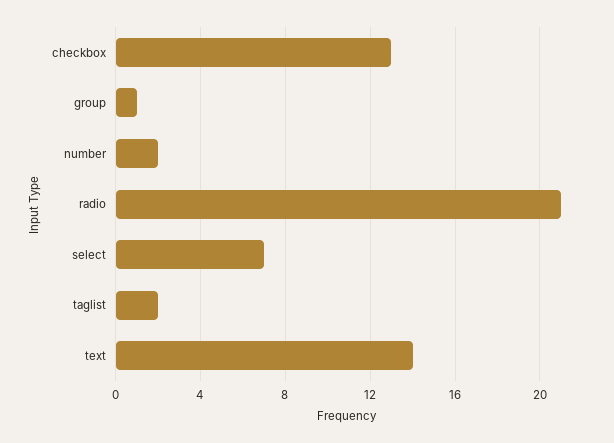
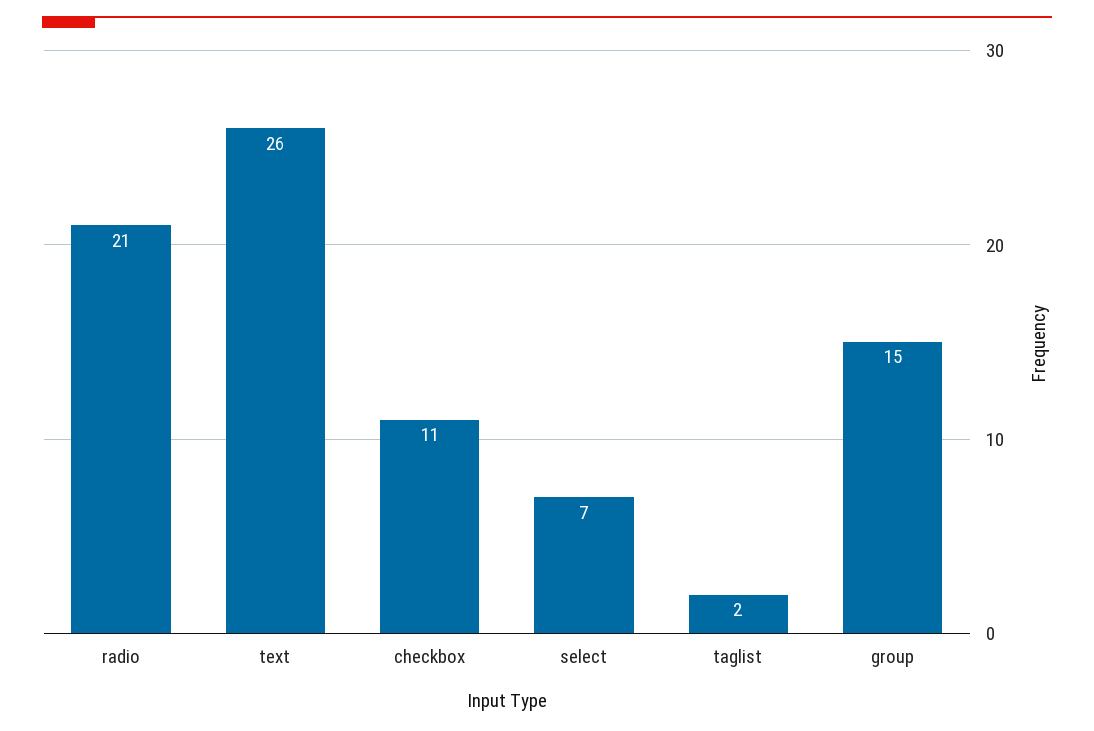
  {
-   "checkbox": 13,
+   "checkbox": 11,
-   "group": 1,
+   "group": 15,
-   "number": 2,
    "radio": 21,
    "select": 7,
    "taglist": 2,
-   "text": 14
+   "text": 26
  }

